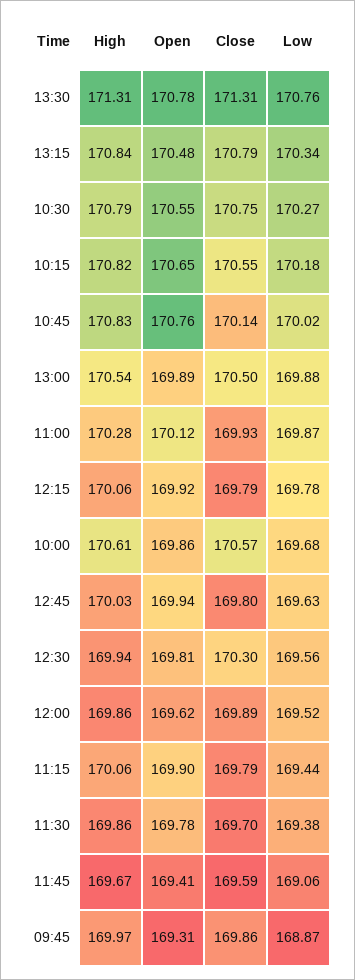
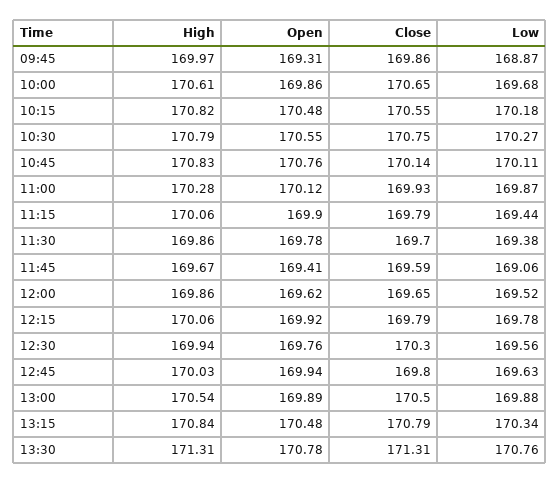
  {
    "High": {
      "13:30": 171.31,
      "13:15": 170.84,
      "10:30": 170.79,
      "10:15": 170.82,
      "10:45": 170.83,
      "13:00": 170.54,
      "11:00": 170.28,
      "12:15": 170.06,
      "10:00": 170.61,
      "12:45": 170.03,
      "12:30": 169.94,
      "12:00": 169.86,
      "11:15": 170.06,
      "11:30": 169.86,
      "11:45": 169.67,
      "09:45": 169.97
    },
    "Open": {
      "13:30": 170.78,
      "13:15": 170.48,
      "10:30": 170.55,
-     "10:15": 170.65,
+     "10:15": 170.48,
      "10:45": 170.76,
      "13:00": 169.89,
      "11:00": 170.12,
      "12:15": 169.92,
      "10:00": 169.86,
      "12:45": 169.94,
-     "12:30": 169.81,
+     "12:30": 169.76,
      "12:00": 169.62,
      "11:15": 169.9,
      "11:30": 169.78,
      "11:45": 169.41,
      "09:45": 169.31
    },
    "Close": {
      "13:30": 171.31,
      "13:15": 170.79,
      "10:30": 170.75,
      "10:15": 170.55,
      "10:45": 170.14,
      "13:00": 170.5,
      "11:00": 169.93,
      "12:15": 169.79,
-     "10:00": 170.57,
+     "10:00": 170.65,
      "12:45": 169.8,
      "12:30": 170.3,
-     "12:00": 169.89,
+     "12:00": 169.65,
      "11:15": 169.79,
      "11:30": 169.7,
      "11:45": 169.59,
      "09:45": 169.86
    },
    "Low": {
      "13:30": 170.76,
      "13:15": 170.34,
      "10:30": 170.27,
      "10:15": 170.18,
-     "10:45": 170.02,
+     "10:45": 170.11,
      "13:00": 169.88,
      "11:00": 169.87,
      "12:15": 169.78,
      "10:00": 169.68,
      "12:45": 169.63,
      "12:30": 169.56,
      "12:00": 169.52,
      "11:15": 169.44,
      "11:30": 169.38,
      "11:45": 169.06,
      "09:45": 168.87
    }
  }

